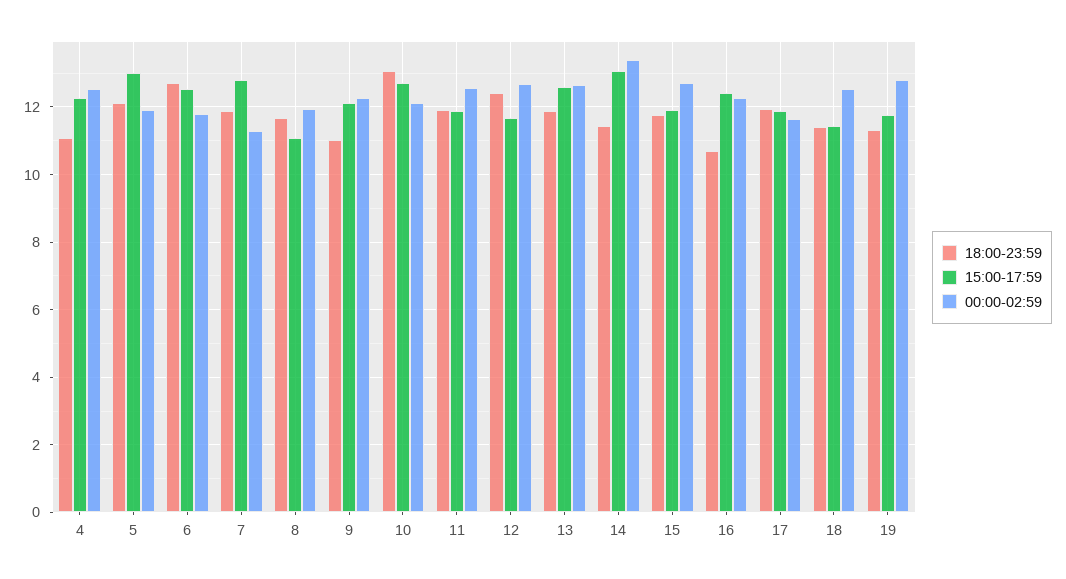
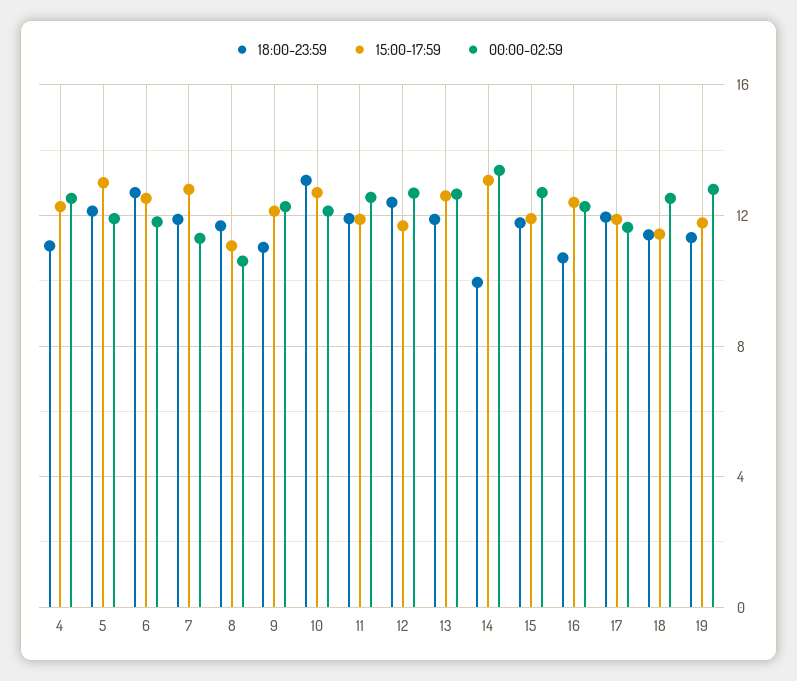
  {
    "18:00-23:59": {
      "4": 11,
      "5": 12.2,
      "6": 12.8,
      "7": 11.8,
      "8": 11.6,
      "9": 11,
      "10": 13,
      "11": 12,
      "12": 12.4,
      "13": 11.8,
-     "14": 11.4,
+     "14": 10,
      "15": 11.8,
      "16": 10.8,
      "17": 12,
      "18": 11.4,
      "19": 11.4
    },
    "15:00-17:59": {
      "4": 12.2,
      "5": 13,
      "6": 12.6,
      "7": 12.8,
      "8": 11,
      "9": 12.2,
      "10": 12.8,
      "11": 11.8,
      "12": 11.6,
      "13": 12.6,
      "14": 13,
      "15": 12,
      "16": 12.4,
      "17": 11.8,
      "18": 11.4,
      "19": 11.8
    },
    "00:00-02:59": {
      "4": 12.6,
      "5": 12,
      "6": 11.8,
      "7": 11.4,
-     "8": 12,
+     "8": 10.5,
      "9": 12.2,
      "10": 12.2,
      "11": 12.6,
      "12": 12.6,
      "13": 12.6,
      "14": 13.4,
      "15": 12.8,
      "16": 12.2,
      "17": 11.6,
      "18": 12.6,
      "19": 12.8
    }
  }

